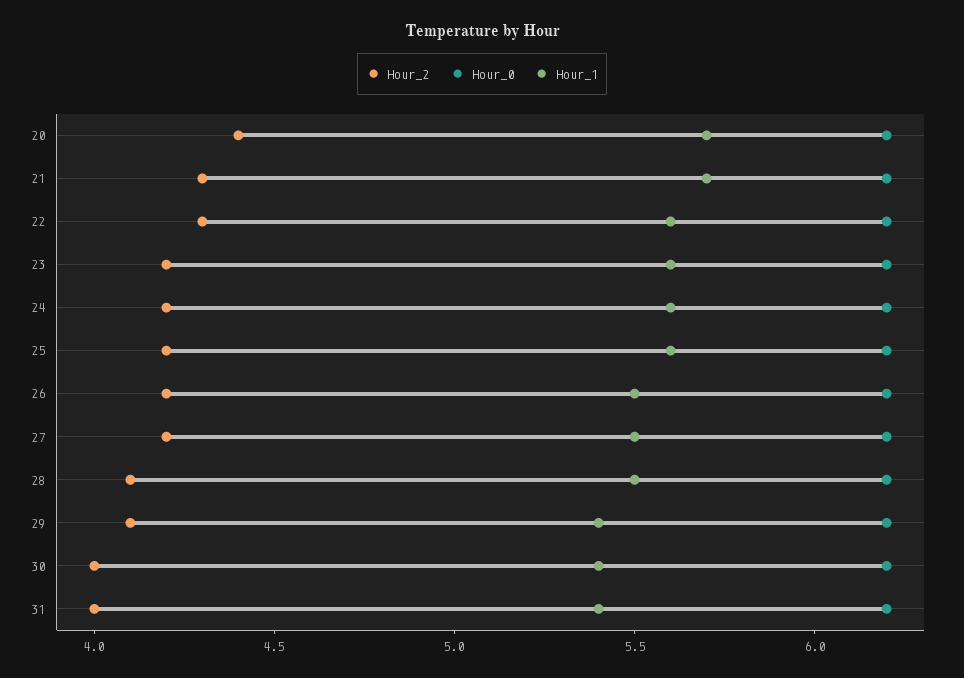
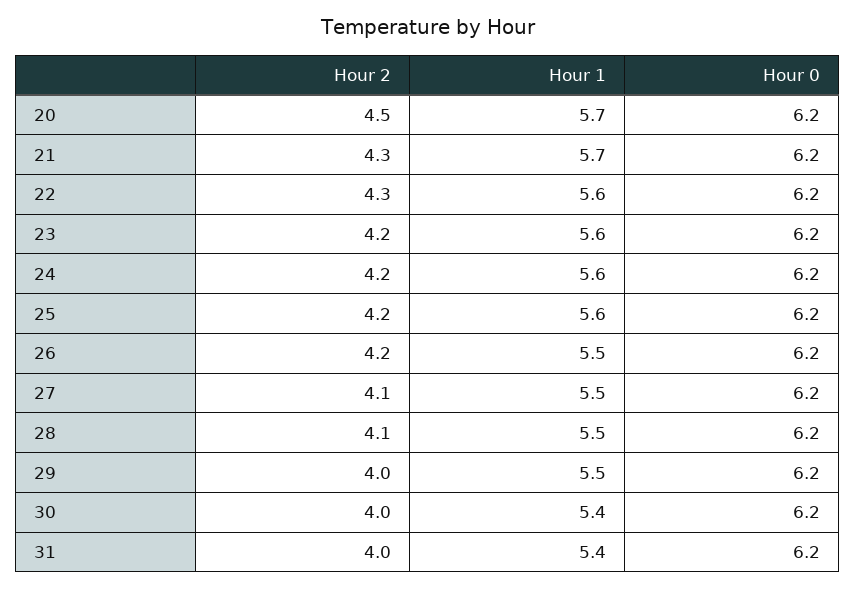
  {
    "Hour_2": {
-     "20": 4.4,
+     "20": 4.5,
      "21": 4.3,
      "22": 4.3,
      "23": 4.2,
      "24": 4.2,
      "25": 4.2,
      "26": 4.2,
-     "27": 4.2,
+     "27": 4.1,
      "28": 4.1,
-     "29": 4.1,
+     "29": 4,
      "30": 4,
      "31": 4
    },
    "Hour_0": {
      "20": 6.2,
      "21": 6.2,
      "22": 6.2,
      "23": 6.2,
      "24": 6.2,
      "25": 6.2,
      "26": 6.2,
      "27": 6.2,
      "28": 6.2,
      "29": 6.2,
      "30": 6.2,
      "31": 6.2
    },
    "Hour_1": {
      "20": 5.7,
      "21": 5.7,
      "22": 5.6,
      "23": 5.6,
      "24": 5.6,
      "25": 5.6,
      "26": 5.5,
      "27": 5.5,
      "28": 5.5,
-     "29": 5.4,
+     "29": 5.5,
      "30": 5.4,
      "31": 5.4
    }
  }

